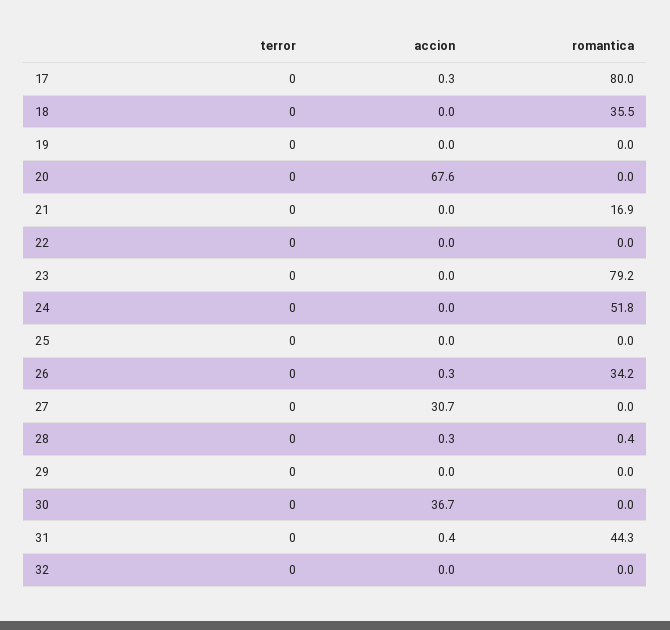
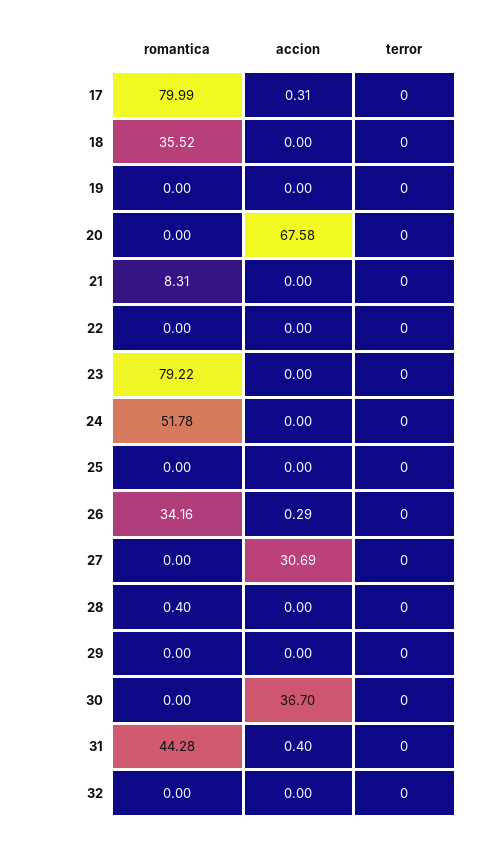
  {
    "terror": {
      "17": 0,
      "18": 0,
      "19": 0,
      "20": 0,
      "21": 0,
      "22": 0,
      "23": 0,
      "24": 0,
      "25": 0,
      "26": 0,
      "27": 0,
      "28": 0,
      "29": 0,
      "30": 0,
      "31": 0,
      "32": 0
    },
    "accion": {
      "17": 0.31,
      "18": 0,
      "19": 0,
      "20": 67.58,
      "21": 0,
      "22": 0,
      "23": 0,
      "24": 0,
      "25": 0,
      "26": 0.29,
      "27": 30.69,
-     "28": 0.3,
+     "28": 0,
      "29": 0,
      "30": 36.7,
      "31": 0.4,
      "32": 0
    },
    "romantica": {
      "17": 79.99,
      "18": 35.52,
      "19": 0,
      "20": 0,
-     "21": 16.9,
+     "21": 8.31,
      "22": 0,
      "23": 79.22,
      "24": 51.78,
      "25": 0,
      "26": 34.16,
      "27": 0,
      "28": 0.4,
      "29": 0,
      "30": 0,
      "31": 44.28,
      "32": 0
    }
  }

